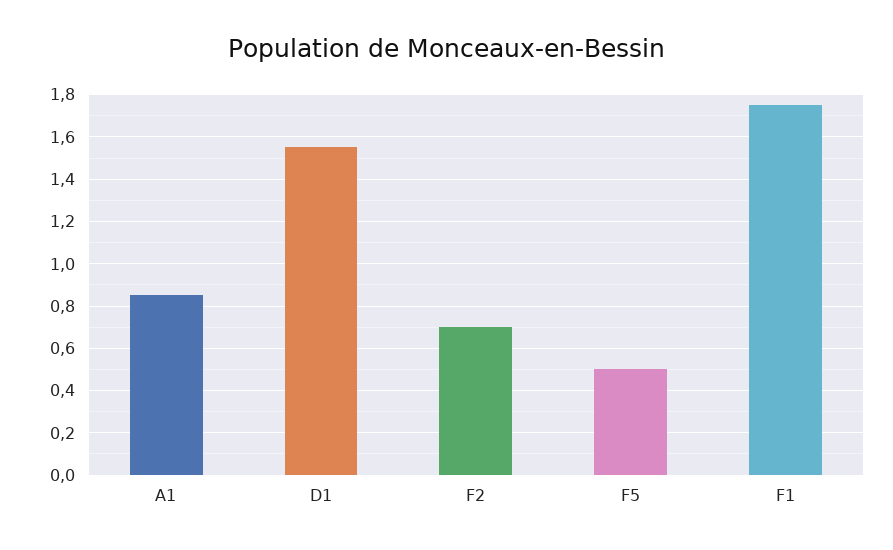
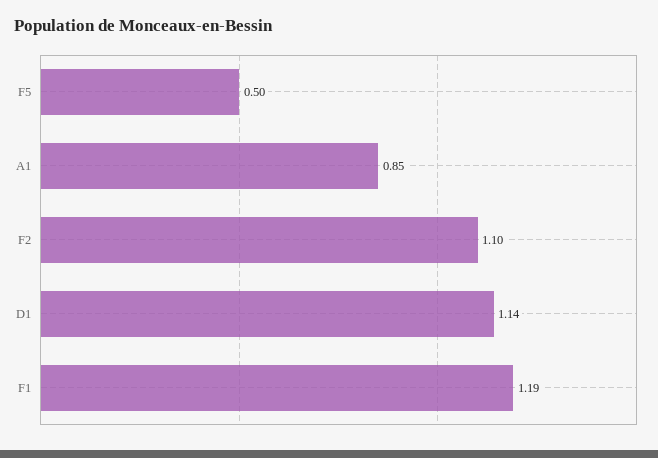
  {
    "A1": 0.85,
-   "D1": 1.55,
+   "D1": 1.14,
-   "F2": 0.7,
+   "F2": 1.1,
    "F5": 0.5,
-   "F1": 1.75
+   "F1": 1.19
  }

